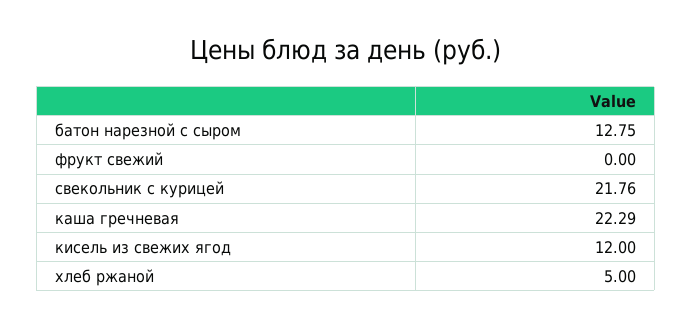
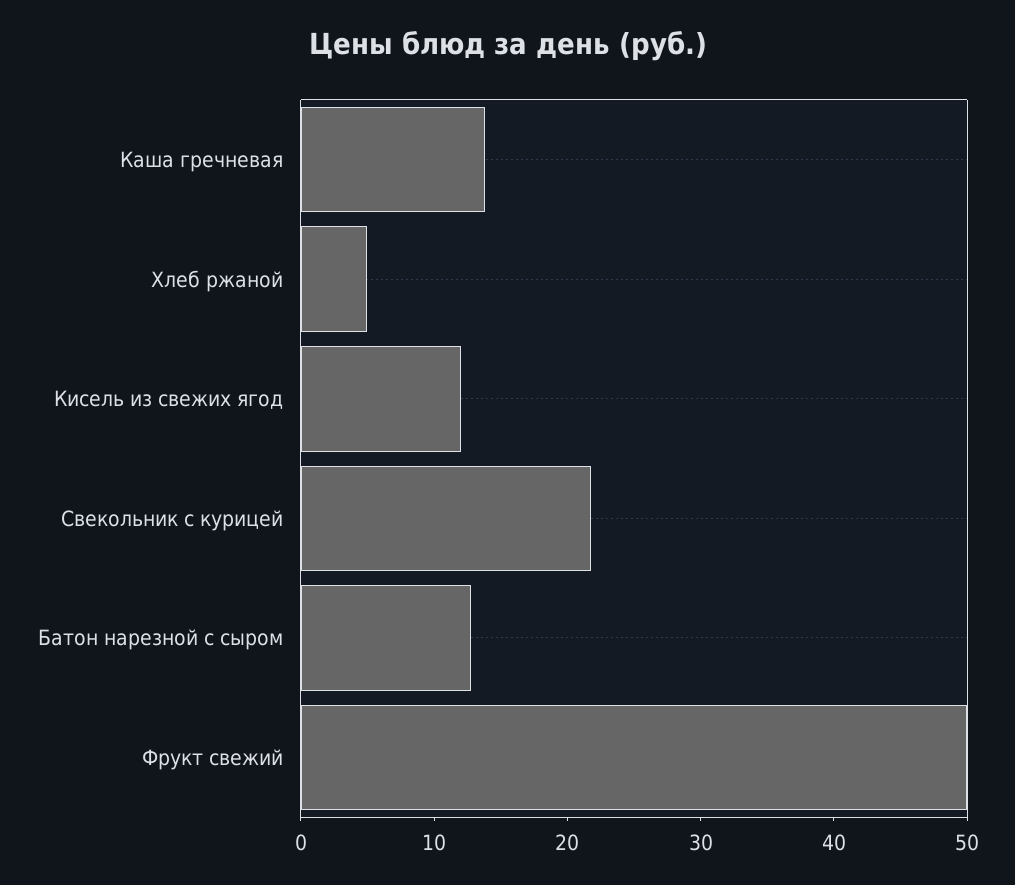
  {
    "батон нарезной с сыром": 12.75,
-   "фрукт свежий": 0,
+   "фрукт свежий": 50,
    "свекольник с курицей": 21.76,
-   "каша гречневая": 22.29,
+   "каша гречневая": 14,
    "кисель из свежих ягод": 12,
    "хлеб ржаной": 5
  }

